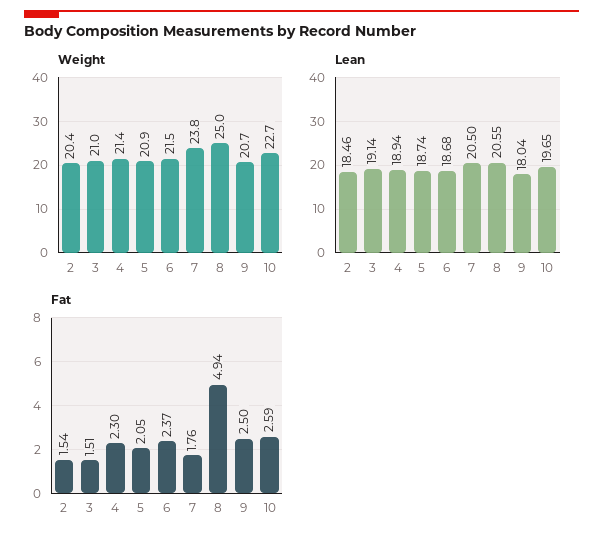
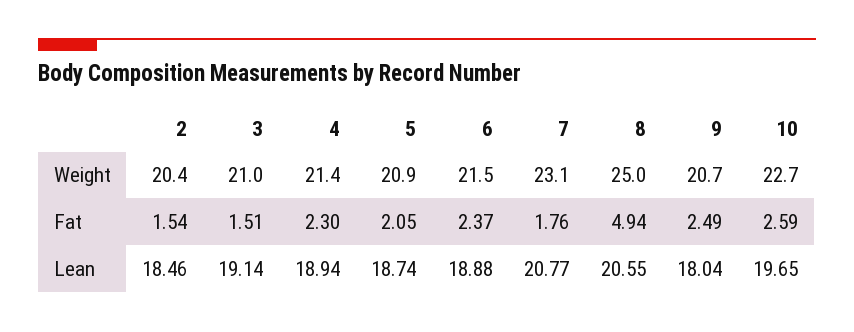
  {
    "Weight": {
      "2": 20.4,
      "3": 21,
      "4": 21.4,
      "5": 20.9,
      "6": 21.5,
-     "7": 23.8,
+     "7": 23.1,
      "8": 25,
      "9": 20.7,
      "10": 22.7
    },
    "Lean": {
      "2": 18.46,
      "3": 19.14,
      "4": 18.94,
      "5": 18.74,
-     "6": 18.68,
+     "6": 18.88,
-     "7": 20.5,
+     "7": 20.77,
      "8": 20.55,
      "9": 18.04,
      "10": 19.65
    },
    "Fat": {
      "2": 1.54,
      "3": 1.51,
      "4": 2.3,
      "5": 2.05,
      "6": 2.37,
      "7": 1.76,
      "8": 4.94,
-     "9": 2.5,
+     "9": 2.49,
      "10": 2.59
    }
  }

